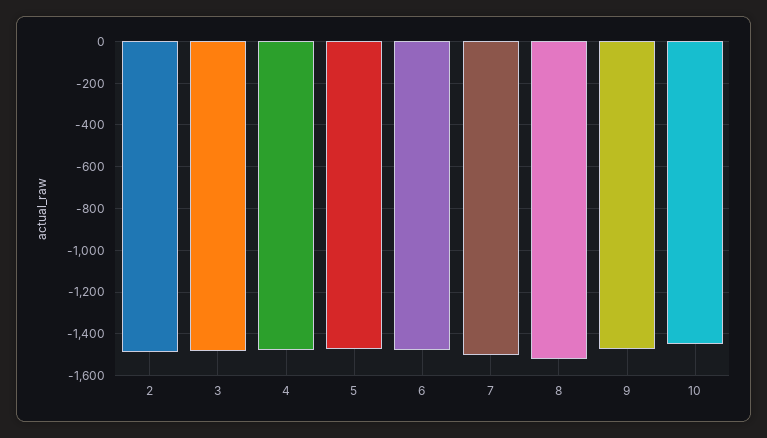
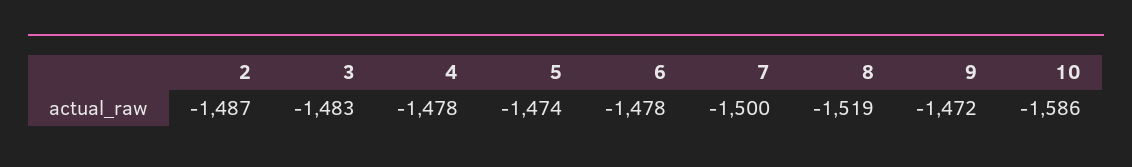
  {
    "2": -1487,
    "3": -1483,
    "4": -1478,
    "5": -1474,
    "6": -1478,
    "7": -1500,
    "8": -1519,
    "9": -1472,
-   "10": -1450
+   "10": -1586
  }

